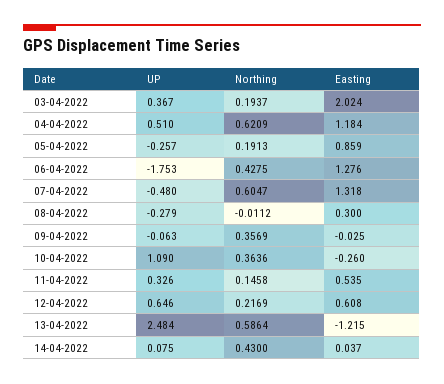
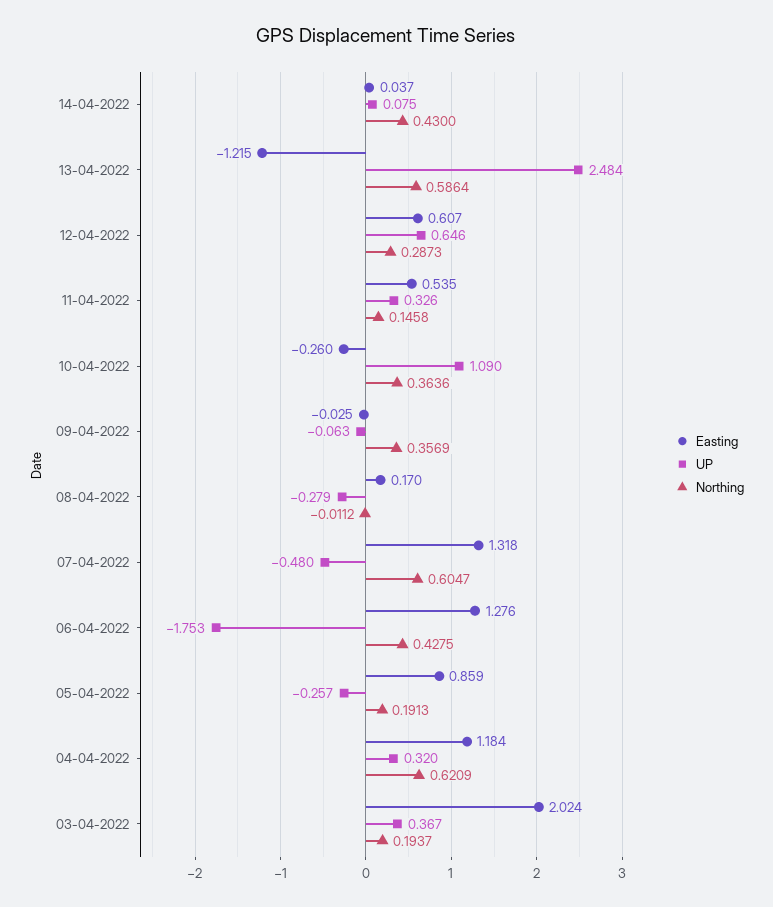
  {
    "UP": {
      "03-04-2022": 0.367,
-     "04-04-2022": 0.51,
+     "04-04-2022": 0.32,
      "05-04-2022": -0.257,
      "06-04-2022": -1.753,
      "07-04-2022": -0.48,
      "08-04-2022": -0.279,
      "09-04-2022": -0.063,
      "10-04-2022": 1.09,
      "11-04-2022": 0.326,
      "12-04-2022": 0.646,
      "13-04-2022": 2.484,
      "14-04-2022": 0.075
    },
    "Northing": {
      "03-04-2022": 0.1937,
      "04-04-2022": 0.6209,
      "05-04-2022": 0.1913,
      "06-04-2022": 0.4275,
      "07-04-2022": 0.6047,
      "08-04-2022": -0.0112,
      "09-04-2022": 0.3569,
      "10-04-2022": 0.3636,
      "11-04-2022": 0.1458,
-     "12-04-2022": 0.2169,
+     "12-04-2022": 0.2873,
      "13-04-2022": 0.5864,
      "14-04-2022": 0.43
    },
    "Easting": {
      "03-04-2022": 2.024,
      "04-04-2022": 1.184,
      "05-04-2022": 0.859,
      "06-04-2022": 1.276,
      "07-04-2022": 1.318,
-     "08-04-2022": 0.3,
+     "08-04-2022": 0.17,
      "09-04-2022": -0.025,
      "10-04-2022": -0.26,
      "11-04-2022": 0.535,
-     "12-04-2022": 0.608,
+     "12-04-2022": 0.607,
      "13-04-2022": -1.215,
      "14-04-2022": 0.037
    }
  }

